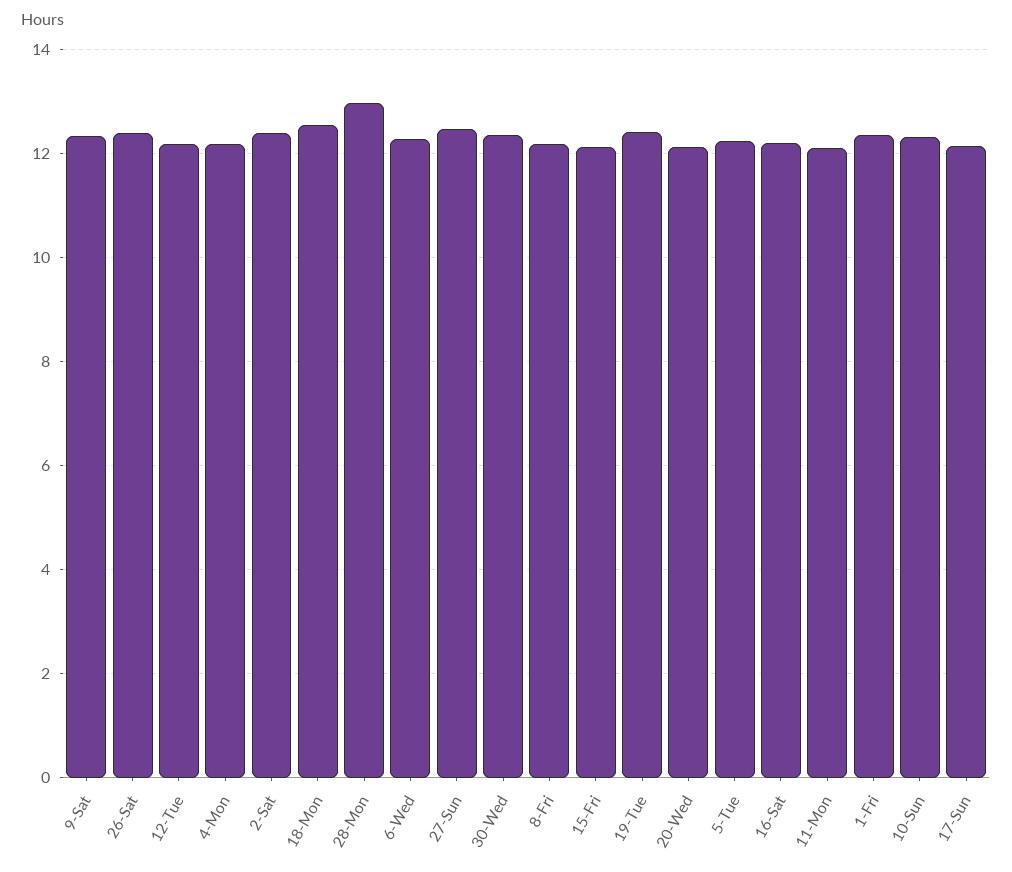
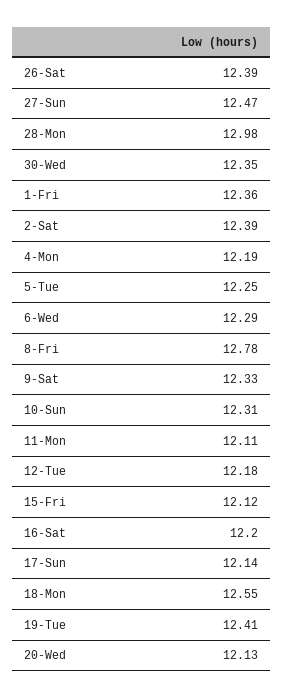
  {
    "9-Sat": 12.33,
    "26-Sat": 12.39,
    "12-Tue": 12.18,
    "4-Mon": 12.19,
    "2-Sat": 12.39,
    "18-Mon": 12.55,
    "28-Mon": 12.98,
    "6-Wed": 12.29,
    "27-Sun": 12.47,
    "30-Wed": 12.35,
-   "8-Fri": 12.2,
+   "8-Fri": 12.78,
    "15-Fri": 12.12,
    "19-Tue": 12.41,
    "20-Wed": 12.13,
    "5-Tue": 12.25,
    "16-Sat": 12.2,
    "11-Mon": 12.11,
    "1-Fri": 12.36,
    "10-Sun": 12.31,
    "17-Sun": 12.14
  }

